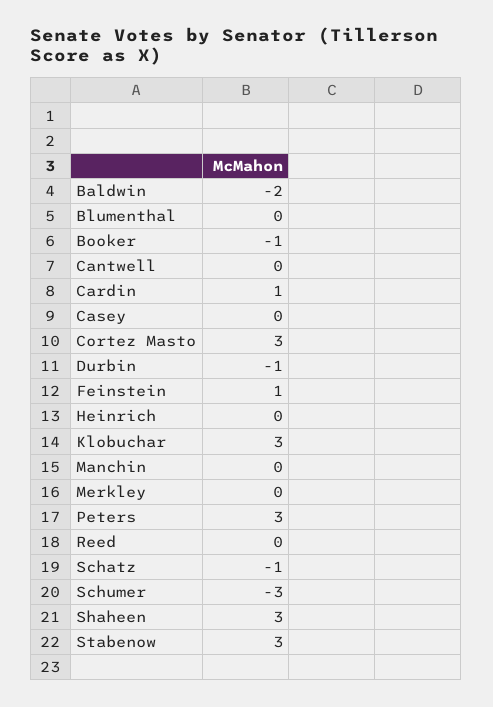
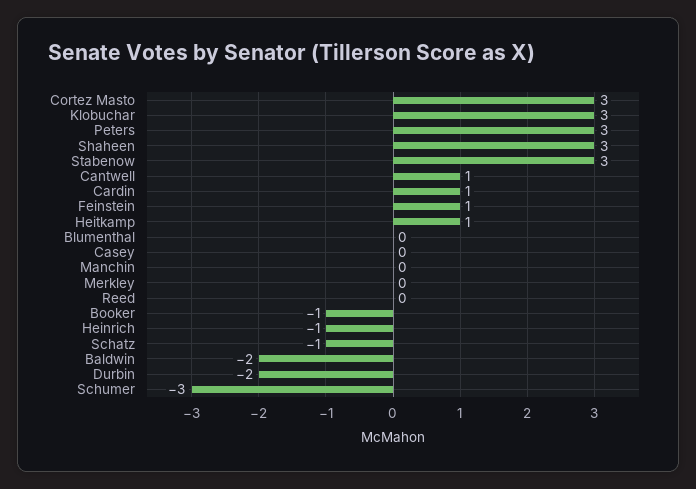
  {
    "Baldwin": -2,
    "Blumenthal": 0,
    "Booker": -1,
-   "Cantwell": 0,
+   "Cantwell": 1,
    "Cardin": 1,
    "Casey": 0,
    "Cortez Masto": 3,
-   "Durbin": -1,
+   "Durbin": -2,
    "Feinstein": 1,
-   "Heinrich": 0,
+   "Heinrich": -1,
    "Klobuchar": 3,
    "Manchin": 0,
    "Merkley": 0,
    "Peters": 3,
    "Reed": 0,
    "Schatz": -1,
    "Schumer": -3,
    "Shaheen": 3,
-   "Stabenow": 3
+   "Stabenow": 3,
+   "Heitkamp": 1
  }

